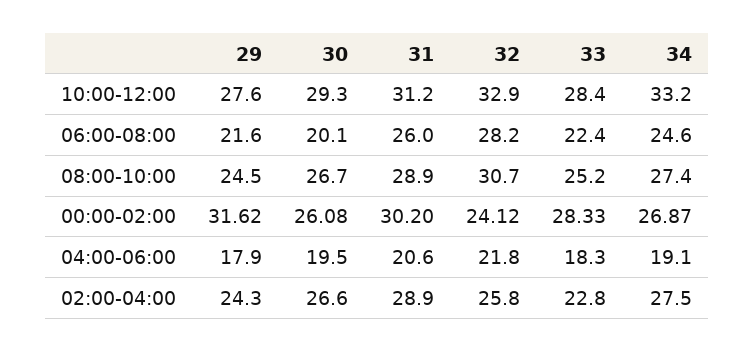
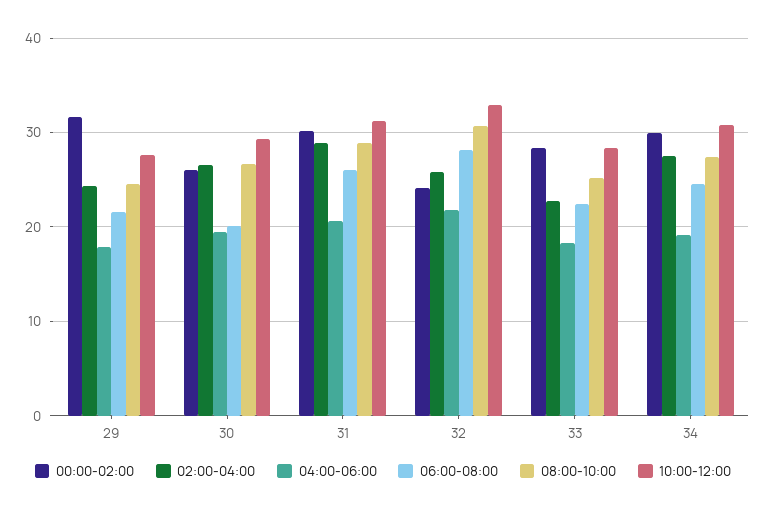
  {
    "10:00-12:00": {
      "29": 27.6,
      "30": 29.3,
      "31": 31.2,
      "32": 32.9,
      "33": 28.4,
-     "34": 33.2
+     "34": 31
    },
    "06:00-08:00": {
      "29": 21.6,
      "30": 20.1,
      "31": 26,
      "32": 28.2,
      "33": 22.4,
      "34": 24.6
    },
    "08:00-10:00": {
      "29": 24.5,
      "30": 26.7,
      "31": 28.9,
      "32": 30.7,
      "33": 25.2,
      "34": 27.4
    },
    "00:00-02:00": {
      "29": 31.62,
      "30": 26.08,
      "31": 30.2,
      "32": 24.12,
      "33": 28.33,
-     "34": 26.87
+     "34": 30
    },
    "04:00-06:00": {
      "29": 17.9,
      "30": 19.5,
      "31": 20.6,
      "32": 21.8,
      "33": 18.3,
      "34": 19.1
    },
    "02:00-04:00": {
      "29": 24.3,
      "30": 26.6,
      "31": 28.9,
      "32": 25.8,
      "33": 22.8,
      "34": 27.5
    }
  }

